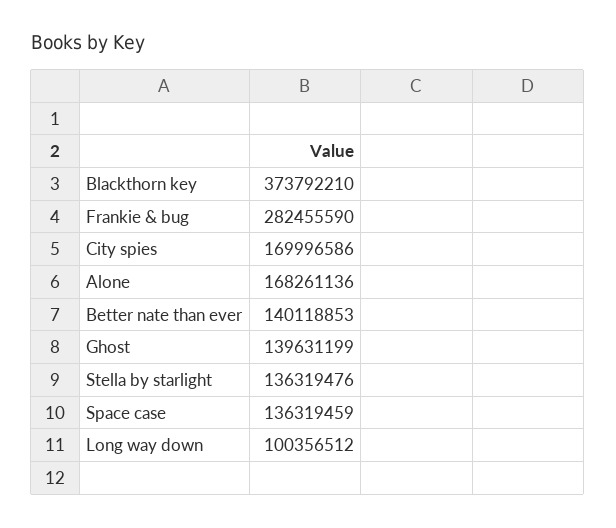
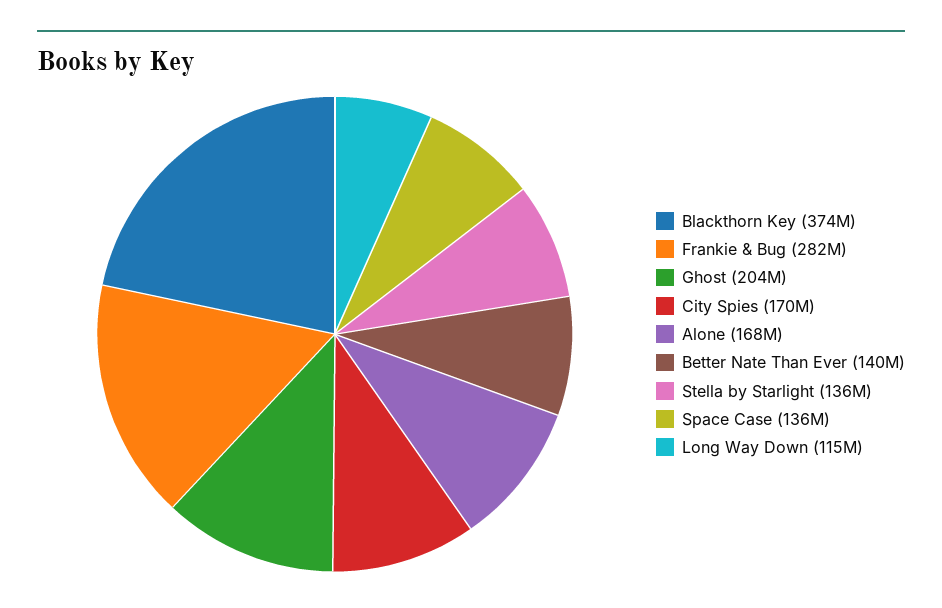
  {
    "Blackthorn key": 373792210,
    "Frankie & bug": 282455590,
    "City spies": 169996586,
    "Alone": 168261136,
    "Better nate than ever": 140118853,
-   "Ghost": 139631199,
+   "Ghost": 204000000,
    "Stella by starlight": 136319476,
    "Space case": 136319459,
-   "Long way down": 100356512
+   "Long way down": 115000000
  }

